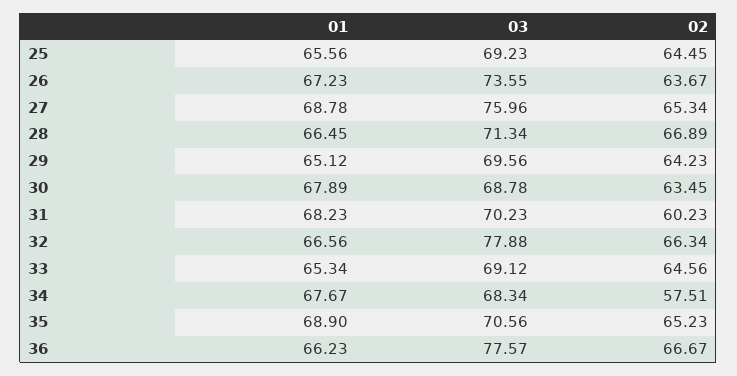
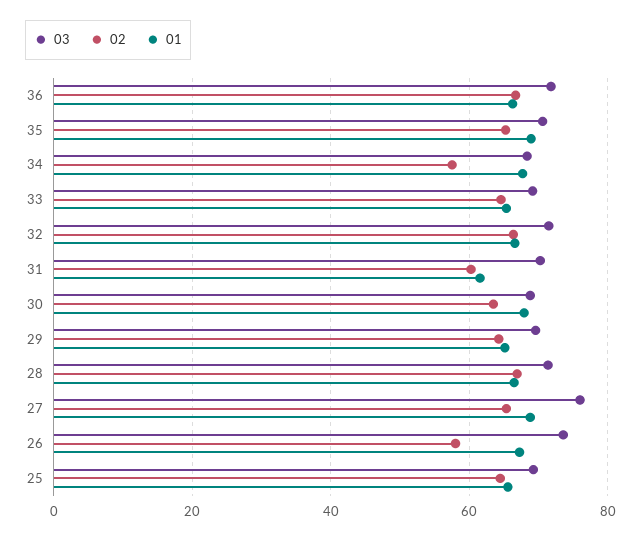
  {
    "01": {
      "25": 65.56,
      "26": 67.23,
      "27": 68.78,
      "28": 66.45,
      "29": 65.12,
      "30": 67.89,
-     "31": 68.23,
+     "31": 62,
      "32": 66.56,
      "33": 65.34,
      "34": 67.67,
      "35": 68.9,
      "36": 66.23
    },
    "03": {
      "25": 69.23,
      "26": 73.55,
      "27": 75.96,
      "28": 71.34,
      "29": 69.56,
      "30": 68.78,
      "31": 70.23,
-     "32": 77.88,
+     "32": 72,
      "33": 69.12,
      "34": 68.34,
      "35": 70.56,
-     "36": 77.57
+     "36": 72
    },
    "02": {
      "25": 64.45,
-     "26": 63.67,
+     "26": 58,
      "27": 65.34,
      "28": 66.89,
      "29": 64.23,
      "30": 63.45,
      "31": 60.23,
      "32": 66.34,
      "33": 64.56,
      "34": 57.51,
      "35": 65.23,
      "36": 66.67
    }
  }

